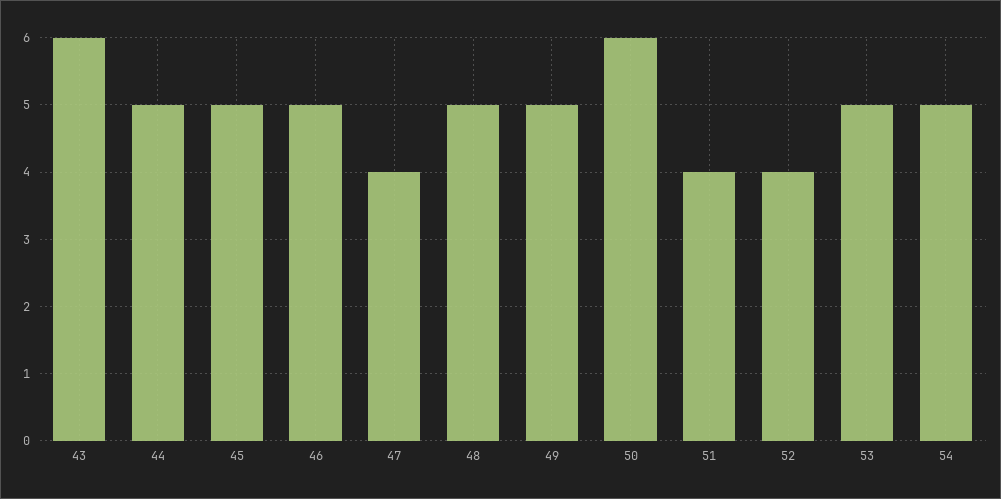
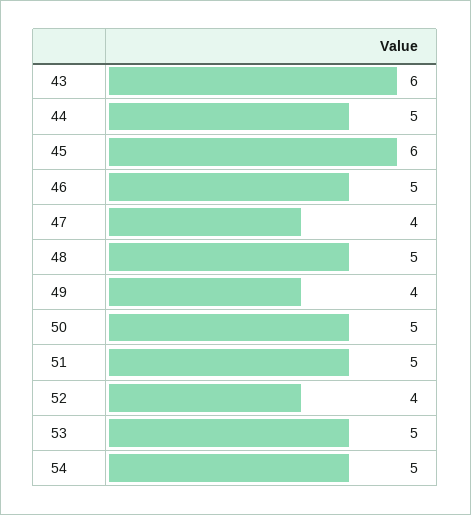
  {
    "43": 6,
    "44": 5,
-   "45": 5,
+   "45": 6,
    "46": 5,
    "47": 4,
    "48": 5,
-   "49": 5,
+   "49": 4,
-   "50": 6,
+   "50": 5,
-   "51": 4,
+   "51": 5,
    "52": 4,
    "53": 5,
    "54": 5
  }

